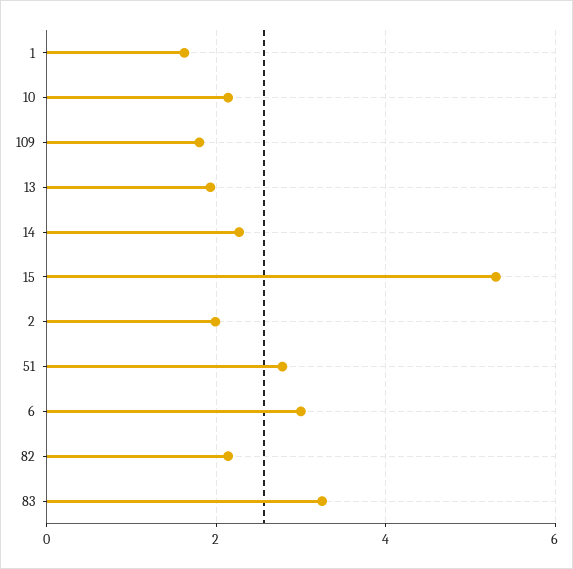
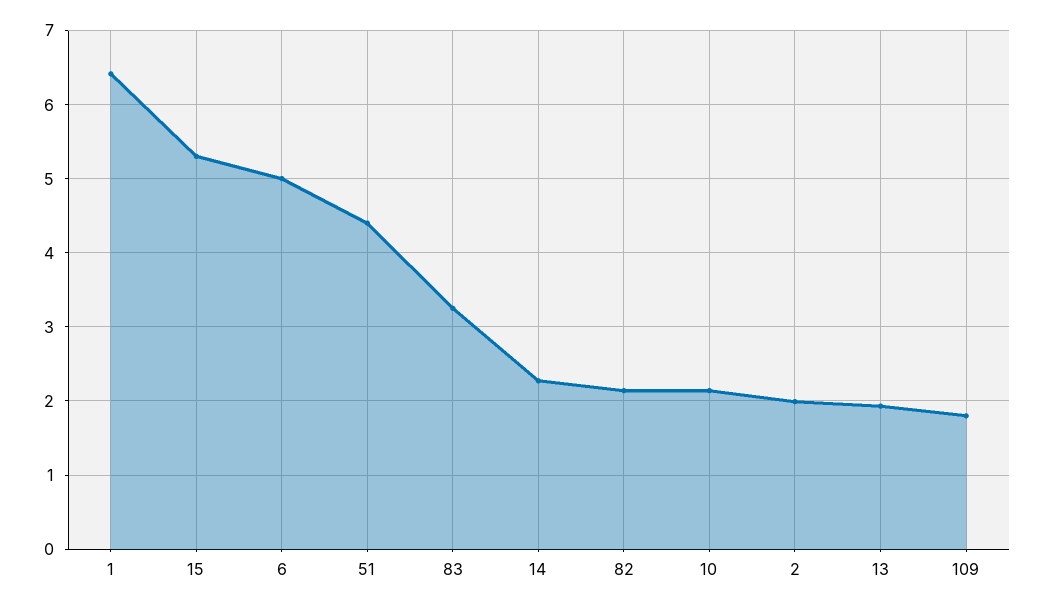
  {
-   "1": 1.6,
+   "1": 6.4,
    "10": 2.1,
    "109": 1.8,
    "13": 1.9,
    "14": 2.3,
    "15": 5.3,
    "2": 2,
-   "51": 2.8,
+   "51": 4.4,
-   "6": 3,
+   "6": 5,
    "82": 2.1,
    "83": 3.3
  }

